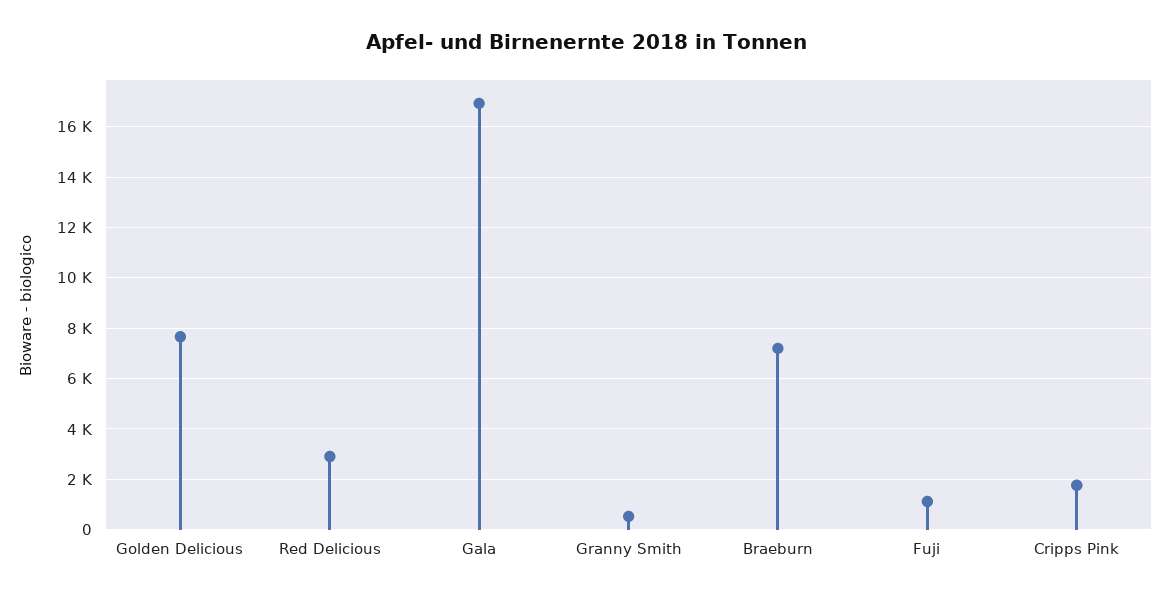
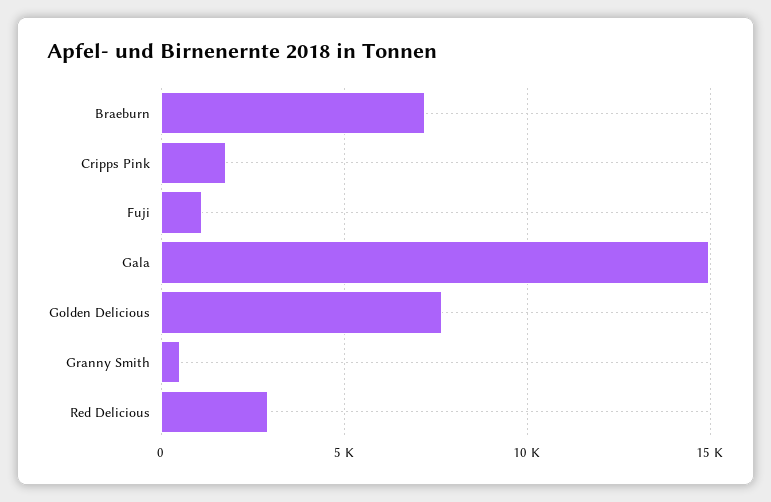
  {
    "Golden Delicious": 7750,
    "Red Delicious": 3000,
-   "Gala": 17000,
+   "Gala": 15000,
    "Granny Smith": 500,
    "Braeburn": 7250,
    "Fuji": 1000,
    "Cripps Pink": 1750
  }

